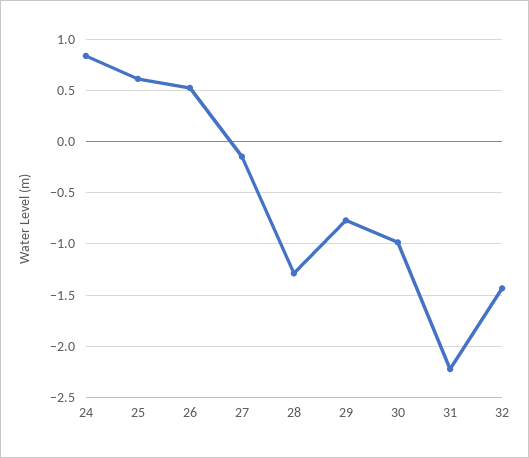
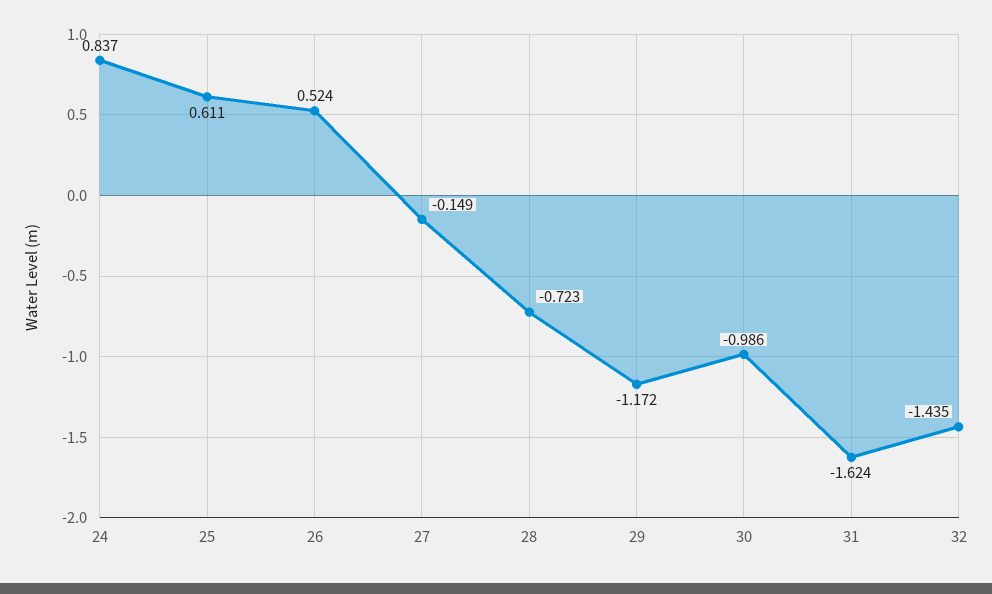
  {
    "24": 0.837,
    "25": 0.611,
    "26": 0.524,
    "27": -0.149,
-   "28": -1.3,
+   "28": -0.723,
-   "29": -0.8,
+   "29": -1.172,
    "30": -0.986,
-   "31": -2.2,
+   "31": -1.624,
    "32": -1.435
  }

